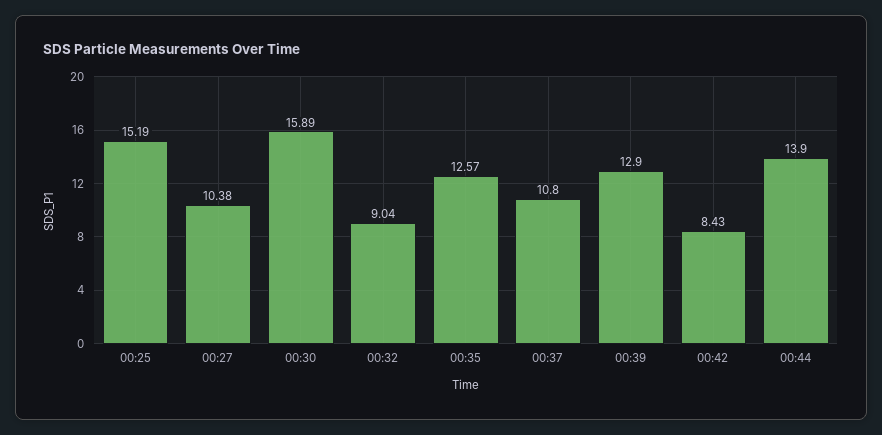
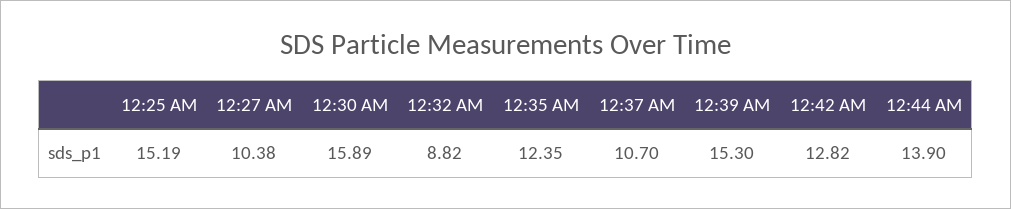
  {
    "00:25": 15.19,
    "00:27": 10.38,
    "00:30": 15.89,
-   "00:32": 9.04,
+   "00:32": 8.82,
-   "00:35": 12.57,
+   "00:35": 12.35,
-   "00:37": 10.8,
+   "00:37": 10.7,
-   "00:39": 12.9,
+   "00:39": 15.3,
-   "00:42": 8.43,
+   "00:42": 12.82,
    "00:44": 13.9
  }

